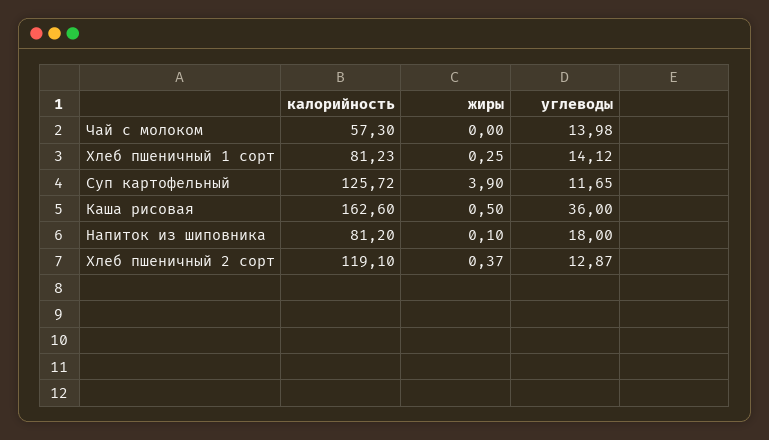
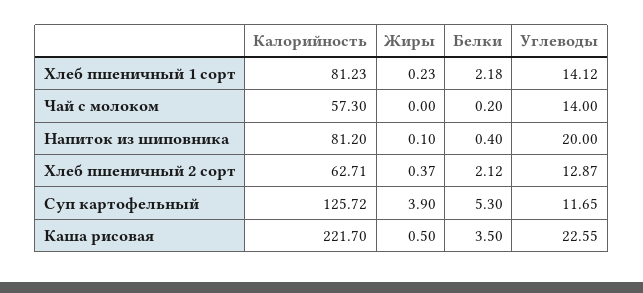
  {
    "калорийность": {
      "Чай с молоком": 57.3,
      "Хлеб пшеничный 1 сорт": 81.23,
      "Суп картофельный": 125.72,
-     "Каша рисовая": 162.6,
+     "Каша рисовая": 221.7,
      "Напиток из шиповника": 81.2,
-     "Хлеб пшеничный 2 сорт": 119.1
+     "Хлеб пшеничный 2 сорт": 62.71
    },
    "жиры": {
      "Чай с молоком": 0,
-     "Хлеб пшеничный 1 сорт": 0.25,
+     "Хлеб пшеничный 1 сорт": 0.23,
      "Суп картофельный": 3.9,
      "Каша рисовая": 0.5,
      "Напиток из шиповника": 0.1,
      "Хлеб пшеничный 2 сорт": 0.37
    },
    "углеводы": {
-     "Чай с молоком": 13.98,
+     "Чай с молоком": 14,
      "Хлеб пшеничный 1 сорт": 14.12,
      "Суп картофельный": 11.65,
-     "Каша рисовая": 36,
+     "Каша рисовая": 22.55,
-     "Напиток из шиповника": 18,
+     "Напиток из шиповника": 20,
      "Хлеб пшеничный 2 сорт": 12.87
-   }
+   },
+   "Белки": {
+     "Хлеб пшеничный 1 сорт": 2.18,
+     "Чай с молоком": 0.2,
+     "Напиток из шиповника": 0.4,
+     "Хлеб пшеничный 2 сорт": 2.12,
+     "Суп картофельный": 5.3,
+     "Каша рисовая": 3.5
+   }
  }

